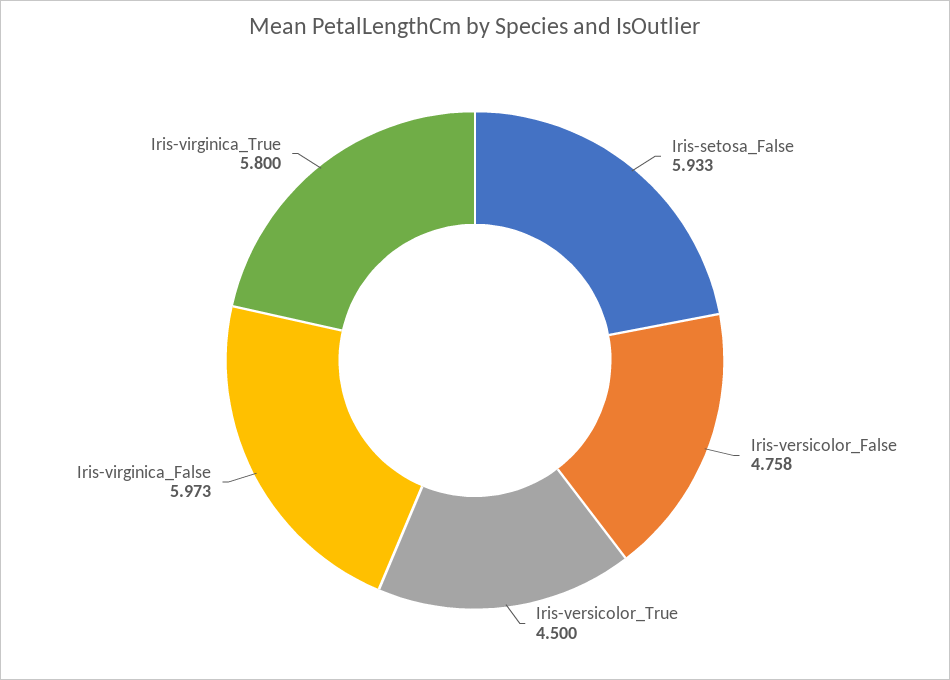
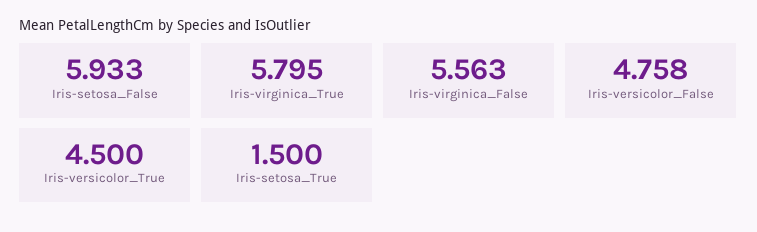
  {
    "Iris-setosa_False": 5.933,
    "Iris-versicolor_False": 4.758,
    "Iris-versicolor_True": 4.5,
-   "Iris-virginica_False": 5.973,
+   "Iris-virginica_False": 5.563,
-   "Iris-virginica_True": 5.8
+   "Iris-virginica_True": 5.795,
+   "Iris-setosa_True": 1.5
  }

